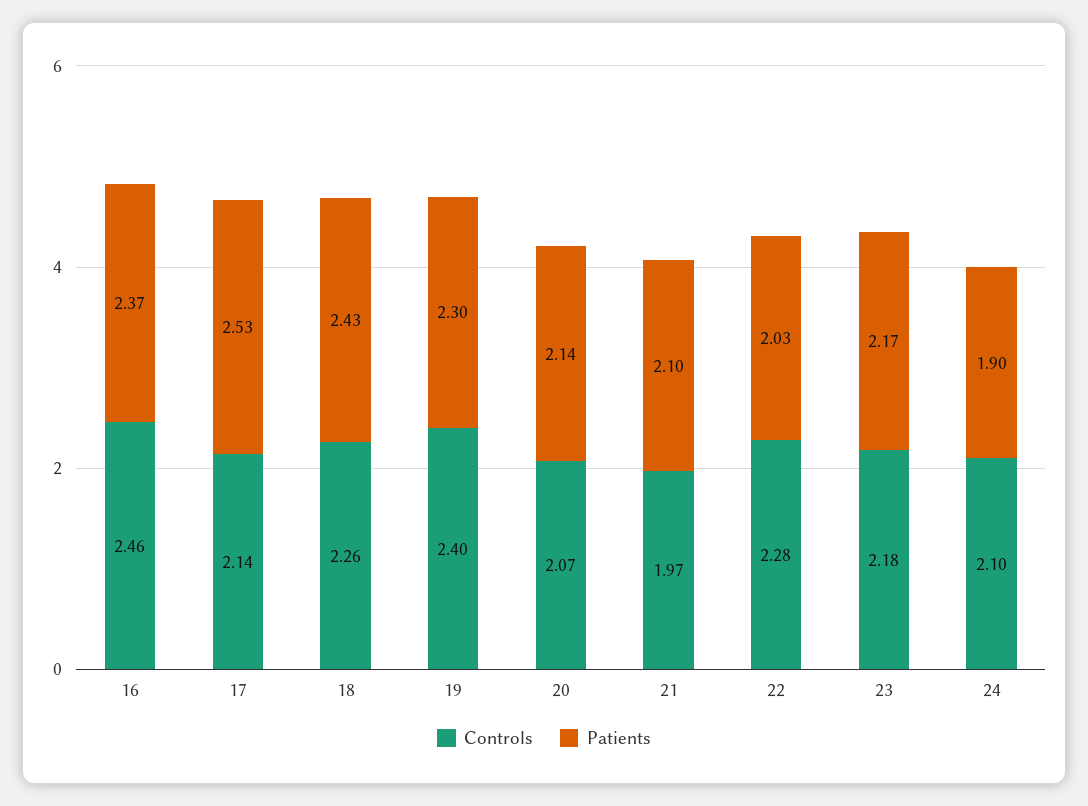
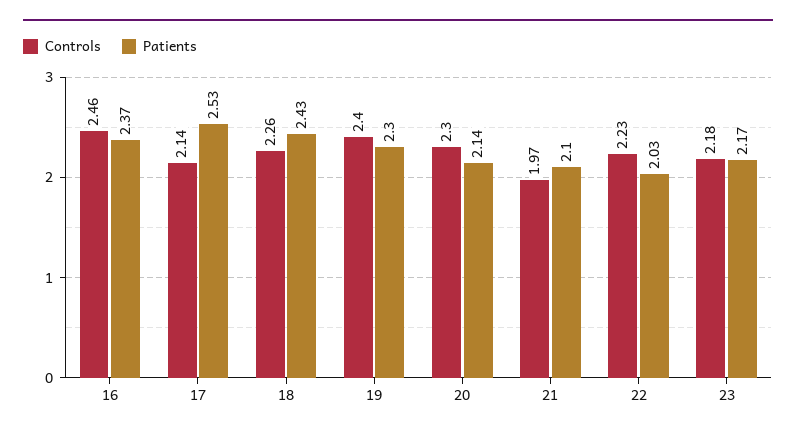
  {
    "Controls": {
      "16": 2.46,
      "17": 2.14,
      "18": 2.26,
      "19": 2.4,
-     "20": 2.07,
+     "20": 2.3,
      "21": 1.97,
-     "22": 2.28,
+     "22": 2.23,
-     "23": 2.18,
+     "23": 2.18
-     "24": 2.1
    },
    "Patients": {
      "16": 2.37,
      "17": 2.53,
      "18": 2.43,
      "19": 2.3,
      "20": 2.14,
      "21": 2.1,
      "22": 2.03,
-     "23": 2.17,
+     "23": 2.17
-     "24": 1.9
    }
  }

